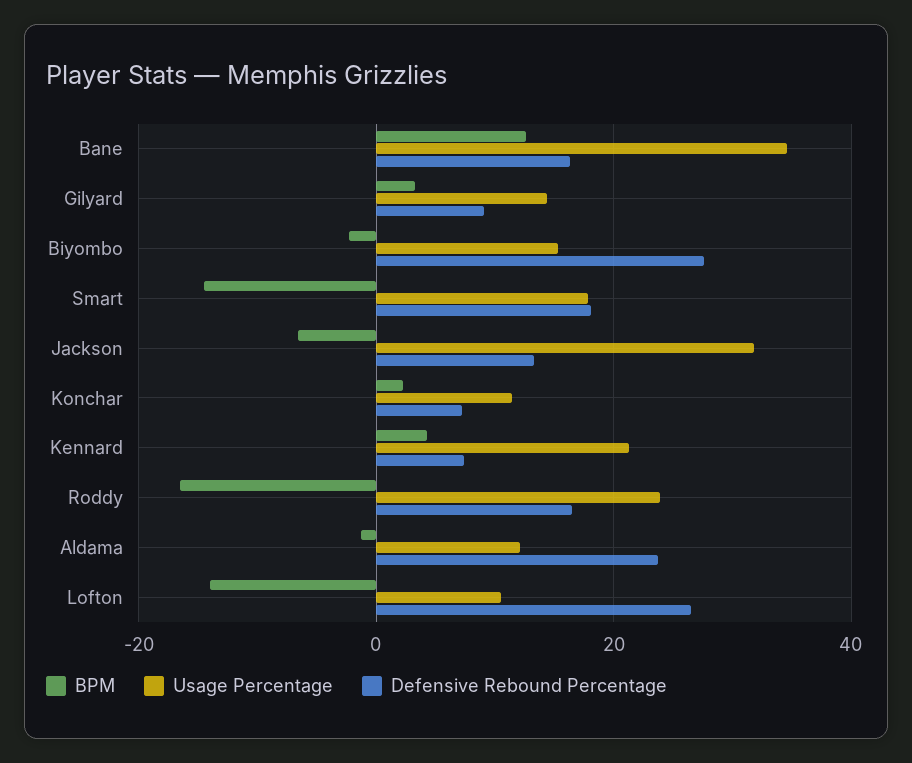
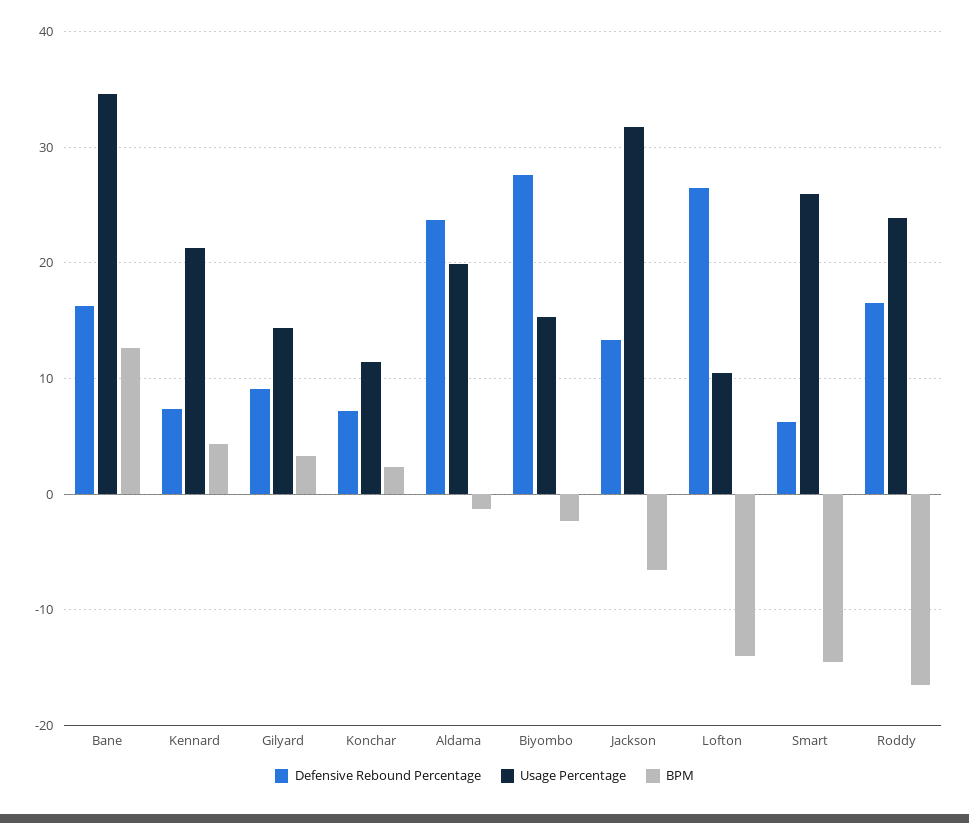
  {
    "BPM": {
      "Bane": 13,
      "Gilyard": 3,
      "Biyombo": -2,
      "Smart": -15,
      "Jackson": -7,
      "Konchar": 2,
      "Kennard": 4,
      "Roddy": -17,
      "Aldama": -1,
      "Lofton": -14
    },
    "Usage Percentage": {
      "Bane": 35,
      "Gilyard": 14,
      "Biyombo": 15,
-     "Smart": 18,
+     "Smart": 26,
      "Jackson": 32,
      "Konchar": 11,
      "Kennard": 21,
      "Roddy": 24,
-     "Aldama": 12,
+     "Aldama": 20,
      "Lofton": 11
    },
    "Defensive Rebound Percentage": {
      "Bane": 16,
      "Gilyard": 9,
      "Biyombo": 28,
-     "Smart": 18,
+     "Smart": 6,
      "Jackson": 13,
      "Konchar": 7,
      "Kennard": 7,
      "Roddy": 17,
      "Aldama": 24,
      "Lofton": 27
    }
  }

